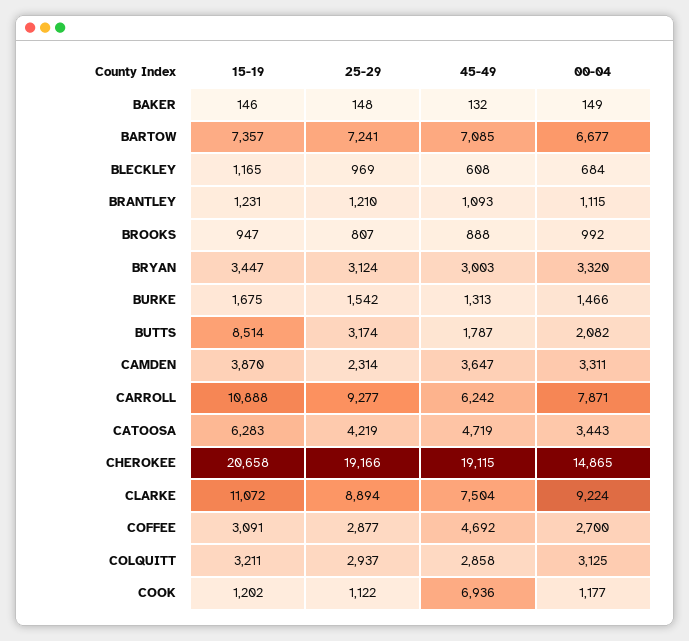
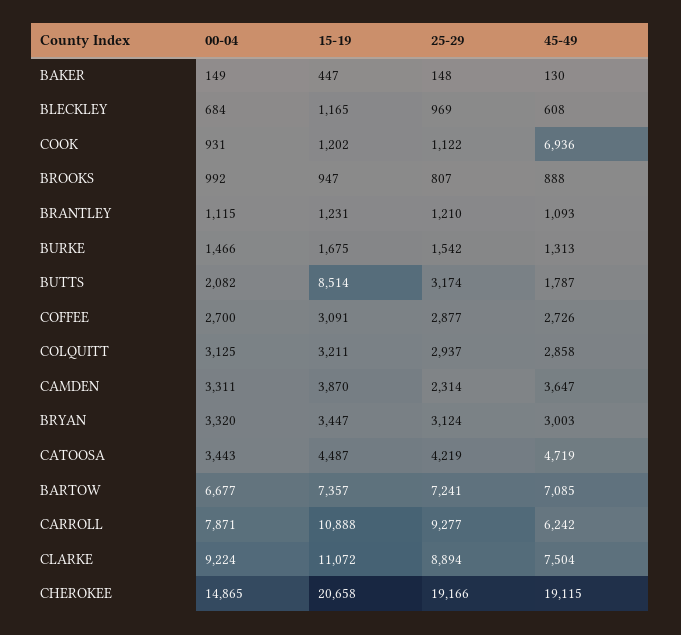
  {
    "15-19": {
-     "BAKER": 146,
+     "BAKER": 447,
      "BARTOW": 7357,
      "BLECKLEY": 1165,
      "BRANTLEY": 1231,
      "BROOKS": 947,
      "BRYAN": 3447,
      "BURKE": 1675,
      "BUTTS": 8514,
      "CAMDEN": 3870,
      "CARROLL": 10888,
-     "CATOOSA": 6283,
+     "CATOOSA": 4487,
      "CHEROKEE": 20658,
      "CLARKE": 11072,
      "COFFEE": 3091,
      "COLQUITT": 3211,
      "COOK": 1202
    },
    "25-29": {
      "BAKER": 148,
      "BARTOW": 7241,
      "BLECKLEY": 969,
      "BRANTLEY": 1210,
      "BROOKS": 807,
      "BRYAN": 3124,
      "BURKE": 1542,
      "BUTTS": 3174,
      "CAMDEN": 2314,
      "CARROLL": 9277,
      "CATOOSA": 4219,
      "CHEROKEE": 19166,
      "CLARKE": 8894,
      "COFFEE": 2877,
      "COLQUITT": 2937,
      "COOK": 1122
    },
    "45-49": {
-     "BAKER": 132,
+     "BAKER": 130,
      "BARTOW": 7085,
      "BLECKLEY": 608,
      "BRANTLEY": 1093,
      "BROOKS": 888,
      "BRYAN": 3003,
      "BURKE": 1313,
      "BUTTS": 1787,
      "CAMDEN": 3647,
      "CARROLL": 6242,
      "CATOOSA": 4719,
      "CHEROKEE": 19115,
      "CLARKE": 7504,
-     "COFFEE": 4692,
+     "COFFEE": 2726,
      "COLQUITT": 2858,
      "COOK": 6936
    },
    "00-04": {
      "BAKER": 149,
      "BARTOW": 6677,
      "BLECKLEY": 684,
      "BRANTLEY": 1115,
      "BROOKS": 992,
      "BRYAN": 3320,
      "BURKE": 1466,
      "BUTTS": 2082,
      "CAMDEN": 3311,
      "CARROLL": 7871,
      "CATOOSA": 3443,
      "CHEROKEE": 14865,
      "CLARKE": 9224,
      "COFFEE": 2700,
      "COLQUITT": 3125,
-     "COOK": 1177
+     "COOK": 931
    }
  }

